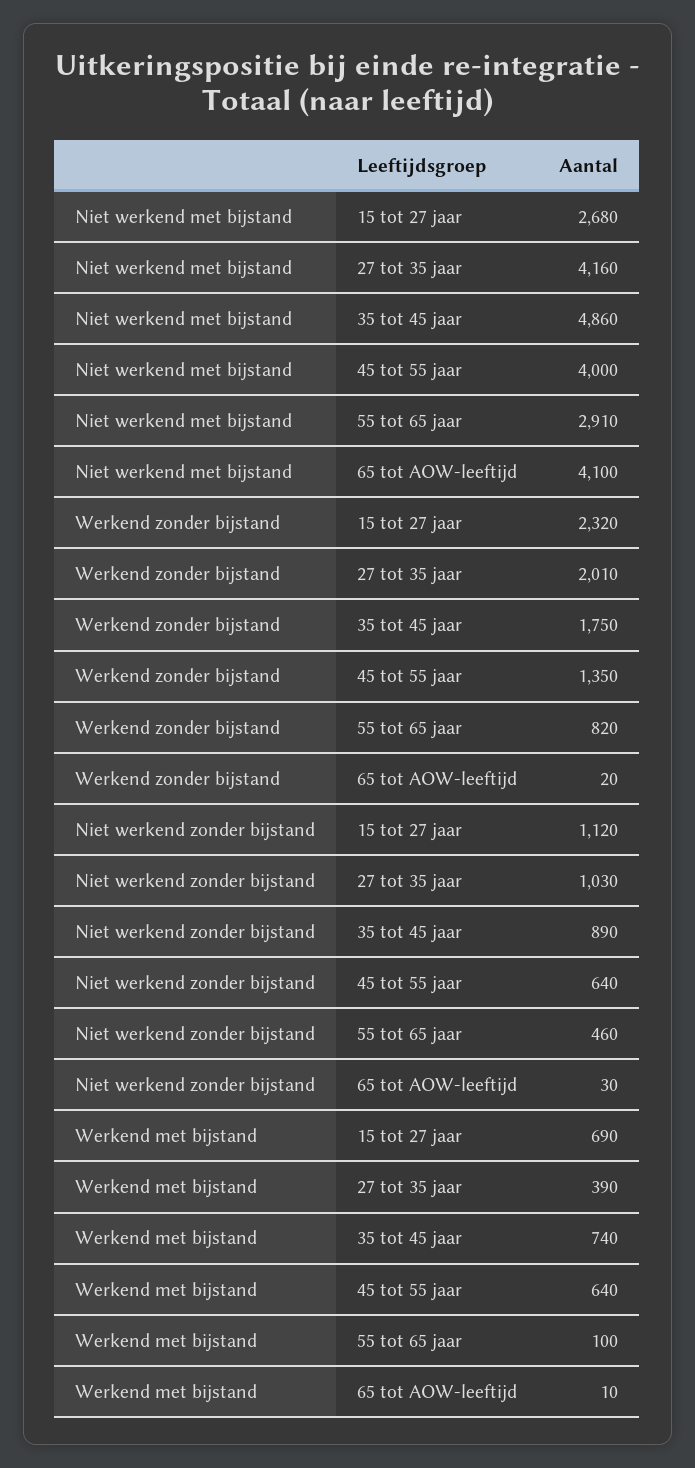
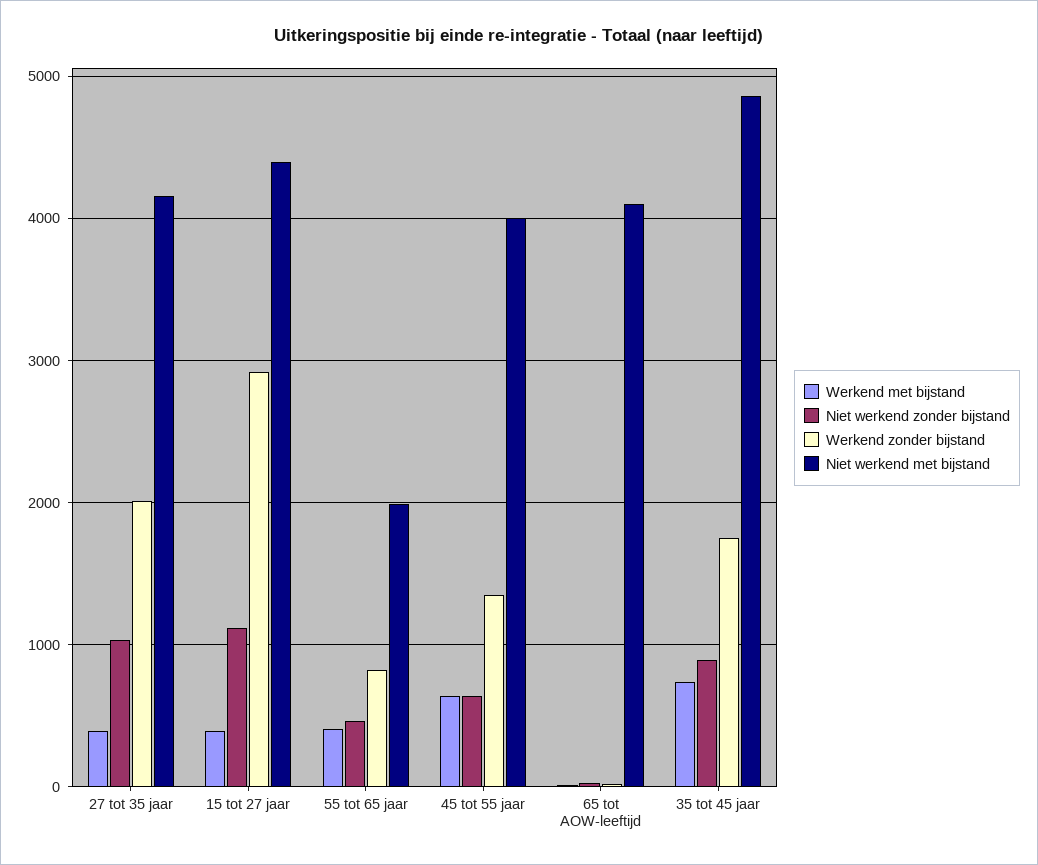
  {
    "Niet werkend met bijstand": {
-     "15 tot 27 jaar": 2680,
+     "15 tot 27 jaar": 4400,
      "27 tot 35 jaar": 4160,
      "35 tot 45 jaar": 4860,
      "45 tot 55 jaar": 4000,
-     "55 tot 65 jaar": 2910,
+     "55 tot 65 jaar": 2000,
      "65 tot AOW-leeftijd": 4100
    },
    "Werkend zonder bijstand": {
-     "15 tot 27 jaar": 2320,
+     "15 tot 27 jaar": 2900,
      "27 tot 35 jaar": 2010,
      "35 tot 45 jaar": 1750,
      "45 tot 55 jaar": 1350,
      "55 tot 65 jaar": 820,
      "65 tot AOW-leeftijd": 20
    },
    "Niet werkend zonder bijstand": {
      "15 tot 27 jaar": 1120,
      "27 tot 35 jaar": 1030,
      "35 tot 45 jaar": 890,
      "45 tot 55 jaar": 640,
      "55 tot 65 jaar": 460,
      "65 tot AOW-leeftijd": 30
    },
    "Werkend met bijstand": {
-     "15 tot 27 jaar": 690,
+     "15 tot 27 jaar": 400,
      "27 tot 35 jaar": 390,
      "35 tot 45 jaar": 740,
      "45 tot 55 jaar": 640,
-     "55 tot 65 jaar": 100,
+     "55 tot 65 jaar": 400,
      "65 tot AOW-leeftijd": 10
    }
  }

